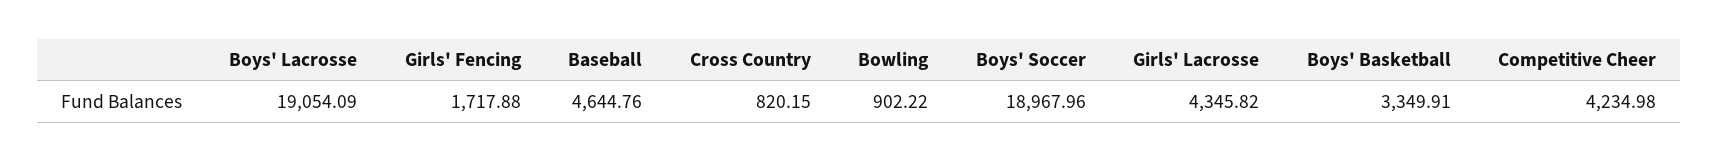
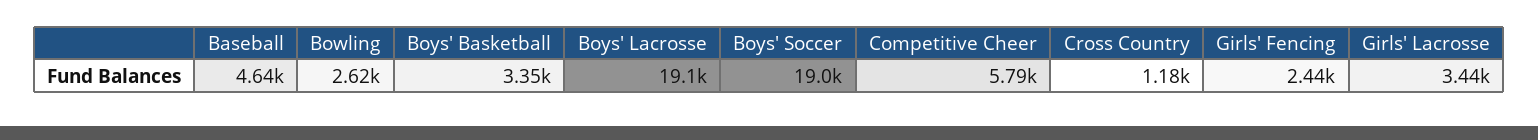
  {
    "Boys' Lacrosse": 19054.09,
-   "Girls' Fencing": 1717.88,
+   "Girls' Fencing": 2440,
    "Baseball": 4644.76,
-   "Cross Country": 820.15,
+   "Cross Country": 1180,
-   "Bowling": 902.22,
+   "Bowling": 2620,
    "Boys' Soccer": 18967.96,
-   "Girls' Lacrosse": 4345.82,
+   "Girls' Lacrosse": 3440,
    "Boys' Basketball": 3349.91,
-   "Competitive Cheer": 4234.98
+   "Competitive Cheer": 5790
  }

